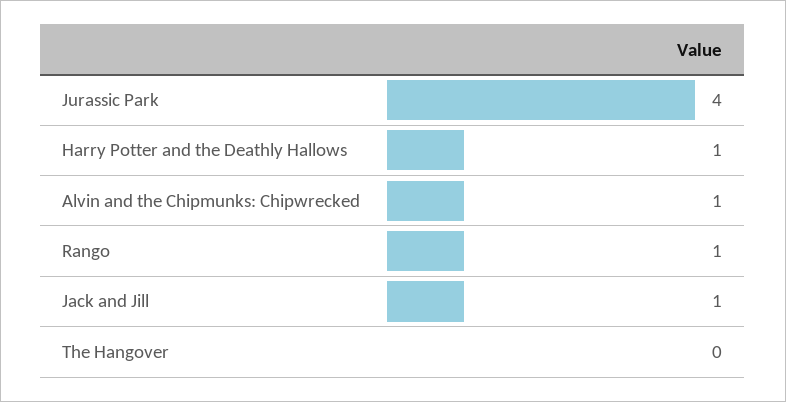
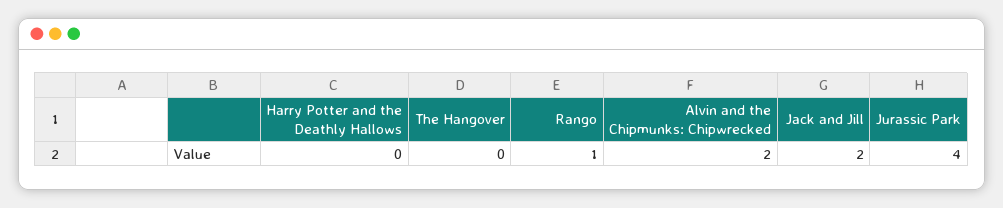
  {
    "Jurassic Park": 4,
-   "Harry Potter and the Deathly Hallows": 1,
+   "Harry Potter and the Deathly Hallows": 0,
-   "Alvin and the Chipmunks: Chipwrecked": 1,
+   "Alvin and the Chipmunks: Chipwrecked": 2,
    "Rango": 1,
-   "Jack and Jill": 1,
+   "Jack and Jill": 2,
    "The Hangover": 0
  }

